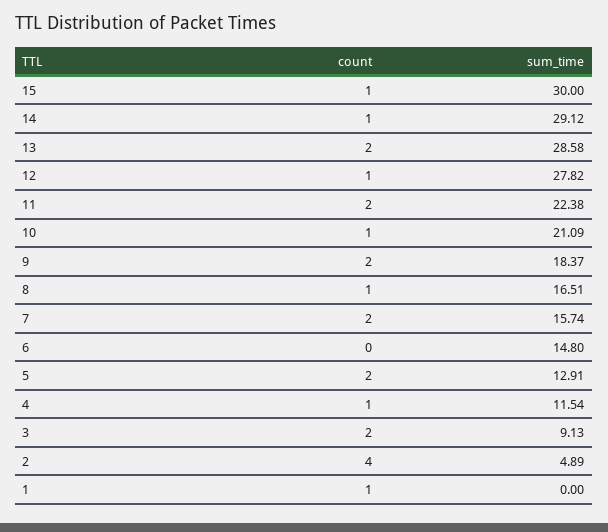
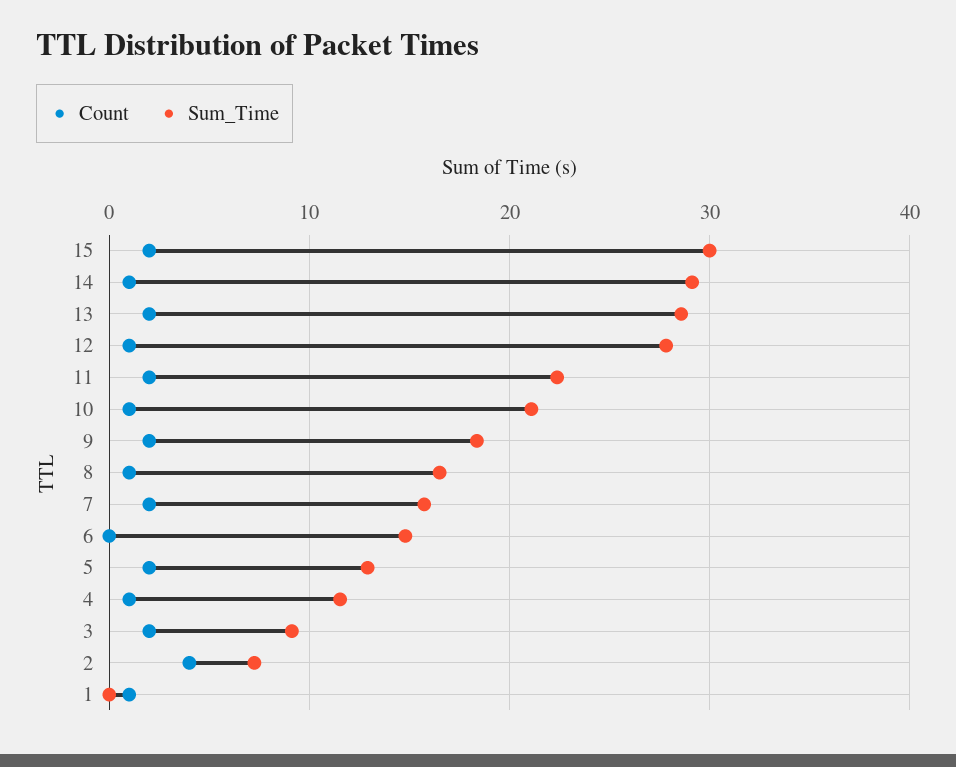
  {
    "count": {
-     "15": 1,
+     "15": 2,
      "14": 1,
      "13": 2,
      "12": 1,
      "11": 2,
      "10": 1,
      "9": 2,
      "8": 1,
      "7": 2,
      "6": 0,
      "5": 2,
      "4": 1,
      "3": 2,
      "2": 4,
      "1": 1
    },
    "sum_time": {
      "15": 30,
      "14": 29.12,
      "13": 28.58,
      "12": 27.82,
      "11": 22.38,
      "10": 21.09,
      "9": 18.37,
      "8": 16.51,
      "7": 15.74,
      "6": 14.8,
      "5": 12.91,
      "4": 11.54,
      "3": 9.13,
-     "2": 4.89,
+     "2": 7,
      "1": 0
    }
  }

